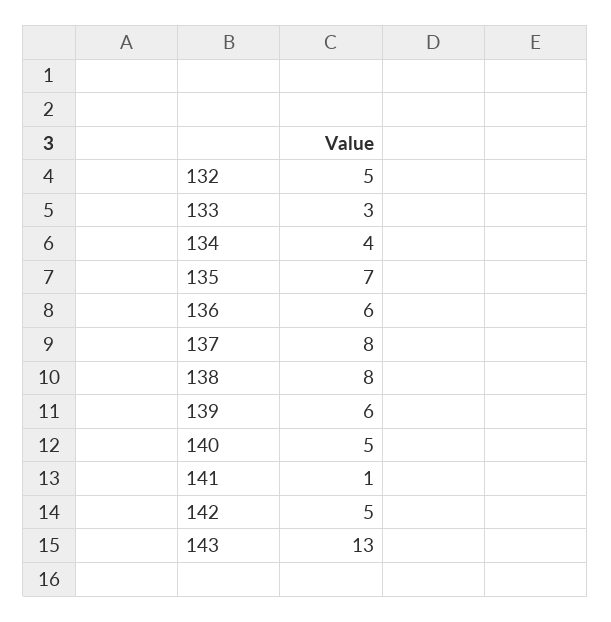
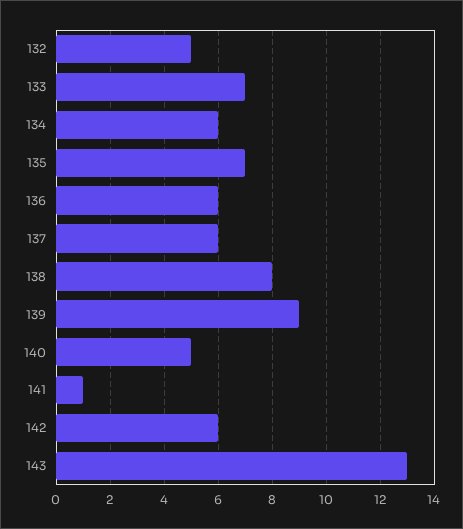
  {
    "132": 5,
-   "133": 3,
+   "133": 7,
-   "134": 4,
+   "134": 6,
    "135": 7,
    "136": 6,
-   "137": 8,
+   "137": 6,
    "138": 8,
-   "139": 6,
+   "139": 9,
    "140": 5,
    "141": 1,
-   "142": 5,
+   "142": 6,
    "143": 13
  }

